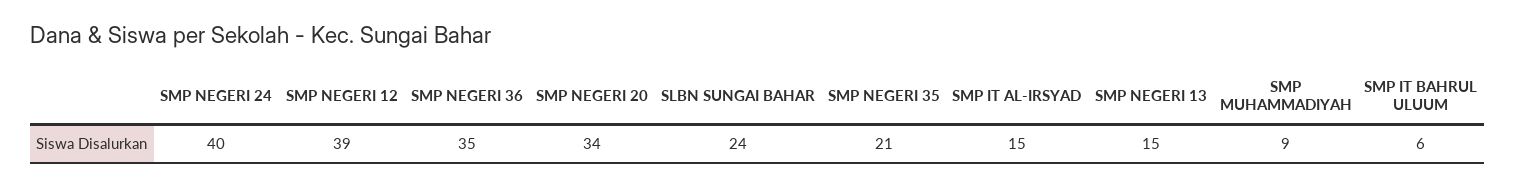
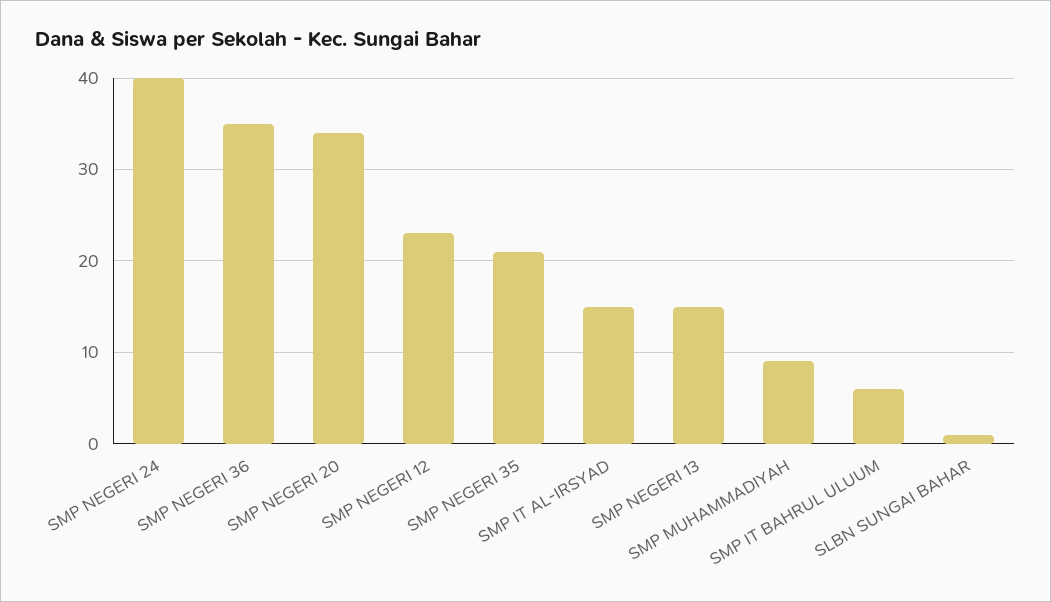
  {
    "SMP NEGERI 24": 40,
-   "SMP NEGERI 12": 39,
+   "SMP NEGERI 12": 23,
    "SMP NEGERI 36": 35,
    "SMP NEGERI 20": 34,
-   "SLBN SUNGAI BAHAR": 24,
+   "SLBN SUNGAI BAHAR": 1,
    "SMP NEGERI 35": 21,
    "SMP IT AL-IRSYAD": 15,
    "SMP NEGERI 13": 15,
    "SMP MUHAMMADIYAH": 9,
    "SMP IT BAHRUL ULUUM": 6
  }

